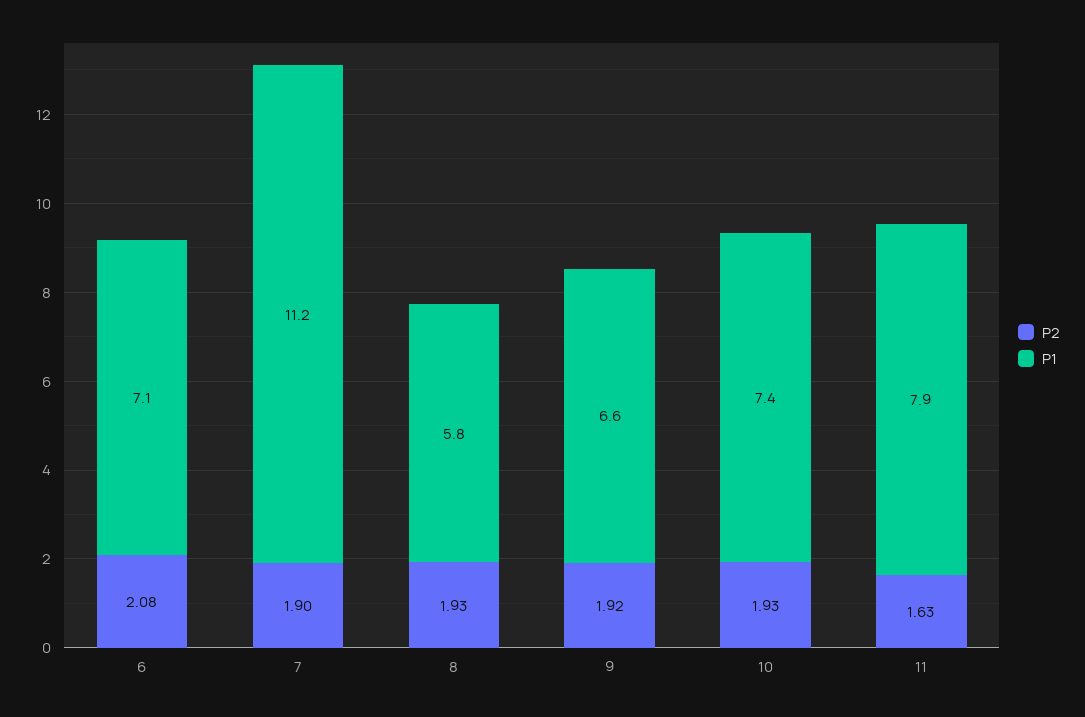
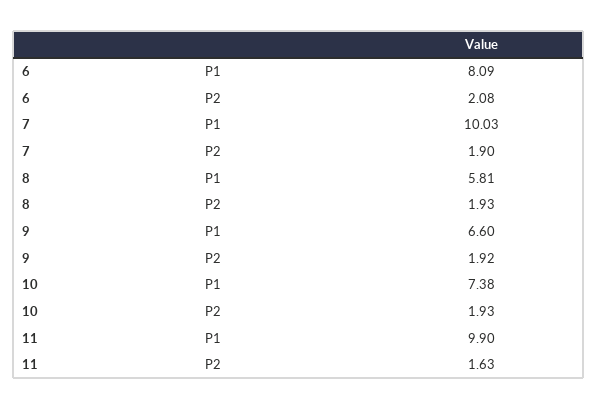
  {
    "P2": {
      "6": 2.08,
      "7": 1.9,
      "8": 1.93,
      "9": 1.92,
      "10": 1.93,
      "11": 1.63
    },
    "P1": {
-     "6": 7.1,
+     "6": 8.09,
-     "7": 11.2,
+     "7": 10.03,
      "8": 5.81,
      "9": 6.6,
      "10": 7.38,
-     "11": 7.9
+     "11": 9.9
    }
  }

